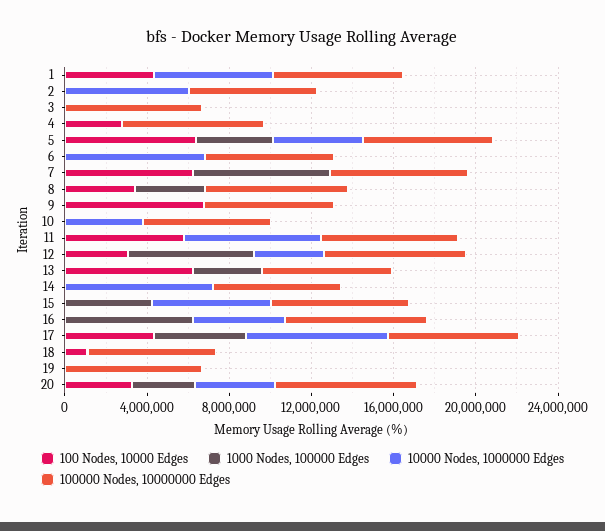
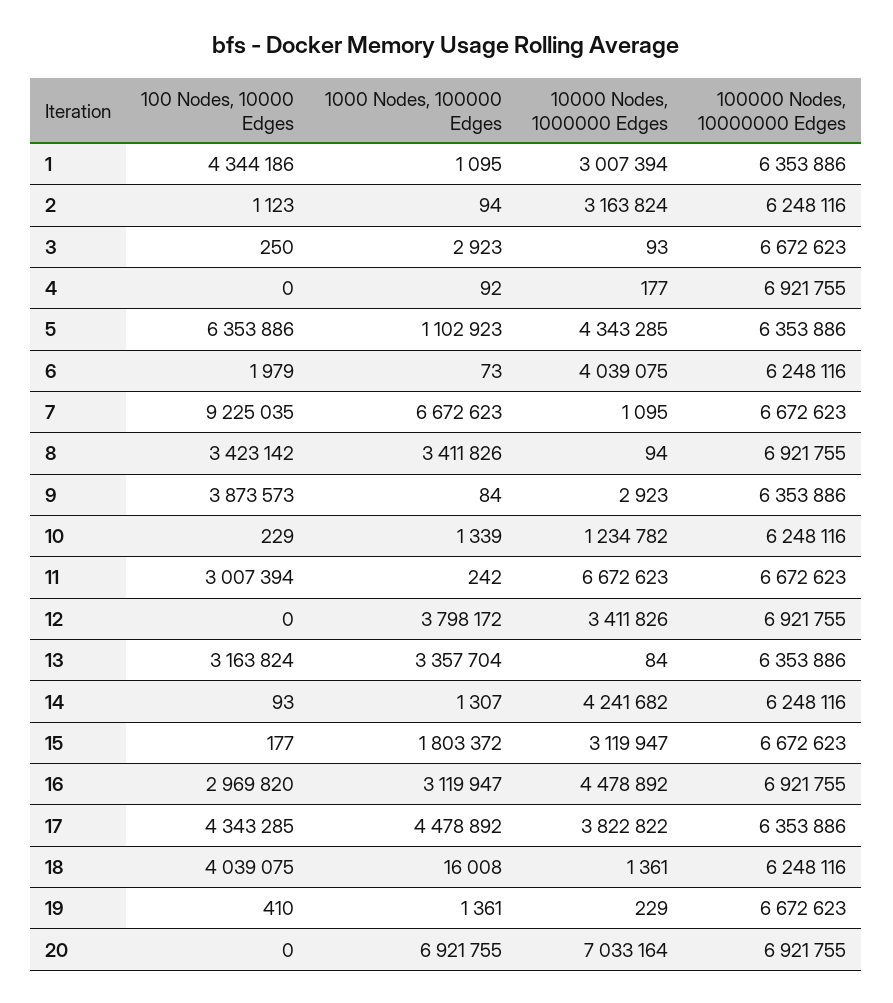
  {
    "100 Nodes, 10000 Edges": {
      "1": 4344186,
      "2": 1123,
      "3": 250,
-     "4": 3000000,
+     "4": 0,
      "5": 6353886,
      "6": 1979,
-     "7": 6000000,
+     "7": 9225035,
      "8": 3423142,
-     "9": 7000000,
+     "9": 3873573,
      "10": 229,
-     "11": 6000000,
+     "11": 3007394,
-     "12": 3000000,
+     "12": 0,
-     "13": 6000000,
+     "13": 3163824,
      "14": 93,
      "15": 177,
-     "16": 0,
+     "16": 2969820,
      "17": 4343285,
-     "18": 1000000,
+     "18": 4039075,
      "19": 410,
-     "20": 3000000
+     "20": 0
    },
    "1000 Nodes, 100000 Edges": {
      "1": 1095,
      "2": 94,
      "3": 2923,
      "4": 92,
-     "5": 4000000,
+     "5": 1102923,
      "6": 73,
      "7": 6672623,
      "8": 3411826,
      "9": 84,
      "10": 1339,
      "11": 242,
-     "12": 6000000,
+     "12": 3798172,
      "13": 3357704,
      "14": 1307,
-     "15": 4000000,
+     "15": 1803372,
-     "16": 6000000,
+     "16": 3119947,
      "17": 4478892,
      "18": 16008,
      "19": 1361,
-     "20": 3000000
+     "20": 6921755
    },
    "10000 Nodes, 1000000 Edges": {
-     "1": 6000000,
+     "1": 3007394,
-     "2": 6000000,
+     "2": 3163824,
      "3": 93,
      "4": 177,
      "5": 4343285,
-     "6": 7000000,
+     "6": 4039075,
      "7": 1095,
      "8": 94,
      "9": 2923,
-     "10": 4000000,
+     "10": 1234782,
      "11": 6672623,
      "12": 3411826,
      "13": 84,
-     "14": 7000000,
+     "14": 4241682,
-     "15": 6000000,
+     "15": 3119947,
      "16": 4478892,
-     "17": 7000000,
+     "17": 3822822,
      "18": 1361,
      "19": 229,
-     "20": 4000000
+     "20": 7033164
    },
    "100000 Nodes, 10000000 Edges": {
      "1": 6353886,
      "2": 6248116,
      "3": 6672623,
      "4": 6921755,
      "5": 6353886,
      "6": 6248116,
      "7": 6672623,
      "8": 6921755,
      "9": 6353886,
      "10": 6248116,
      "11": 6672623,
      "12": 6921755,
      "13": 6353886,
      "14": 6248116,
      "15": 6672623,
      "16": 6921755,
      "17": 6353886,
      "18": 6248116,
      "19": 6672623,
      "20": 6921755
    }
  }

